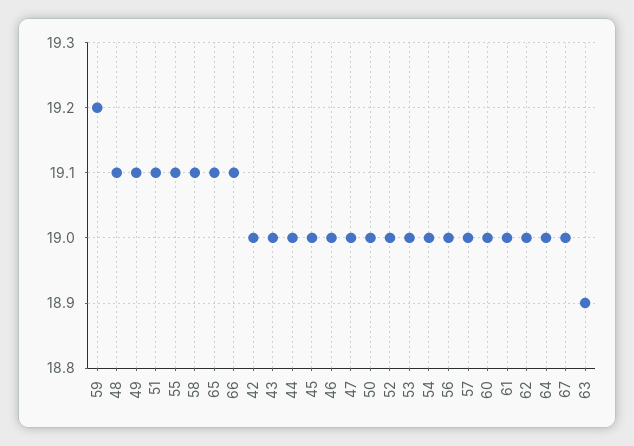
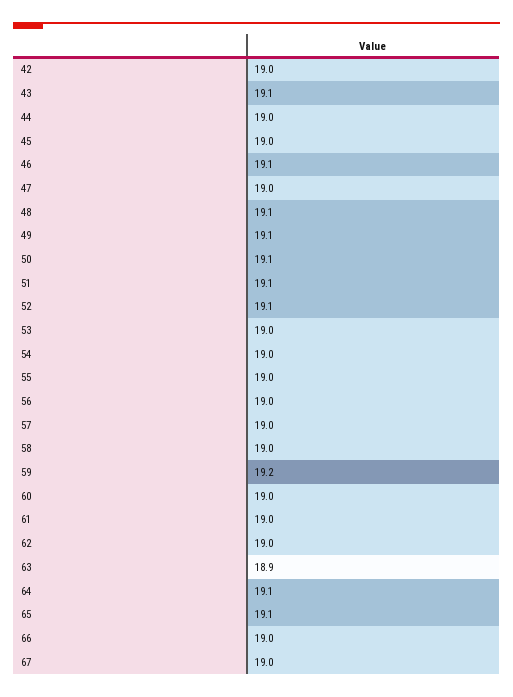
  {
    "59": 19.2,
    "48": 19.1,
    "49": 19.1,
    "51": 19.1,
-   "55": 19.1,
+   "55": 19,
-   "58": 19.1,
+   "58": 19,
    "65": 19.1,
-   "66": 19.1,
+   "66": 19,
    "42": 19,
-   "43": 19,
+   "43": 19.1,
    "44": 19,
    "45": 19,
-   "46": 19,
+   "46": 19.1,
    "47": 19,
-   "50": 19,
+   "50": 19.1,
-   "52": 19,
+   "52": 19.1,
    "53": 19,
    "54": 19,
    "56": 19,
    "57": 19,
    "60": 19,
    "61": 19,
    "62": 19,
-   "64": 19,
+   "64": 19.1,
    "67": 19,
    "63": 18.9
  }

